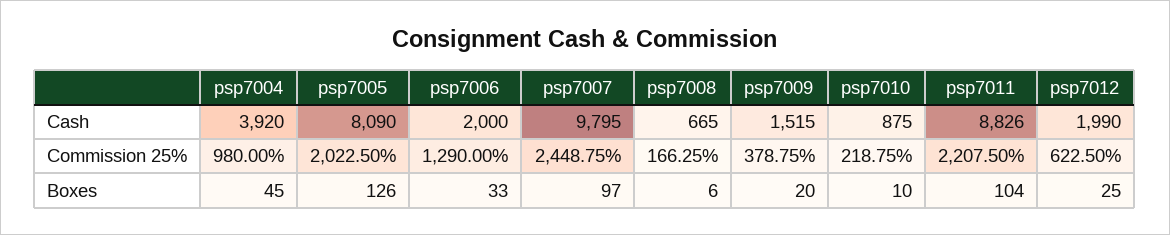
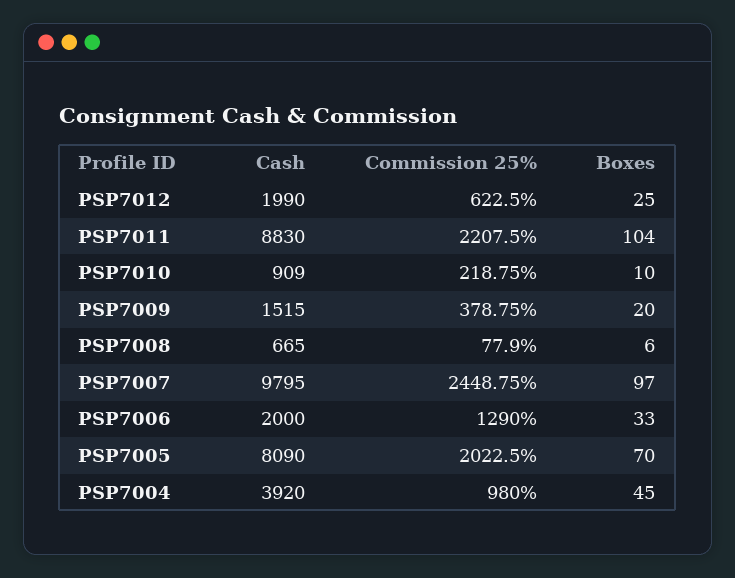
  {
    "psp7004": {
      "Cash": 3920,
      "Commission 25%": 980,
      "Boxes": 45
    },
    "psp7005": {
      "Cash": 8090,
      "Commission 25%": 2022.5,
-     "Boxes": 126
+     "Boxes": 70
    },
    "psp7006": {
      "Cash": 2000,
      "Commission 25%": 1290,
      "Boxes": 33
    },
    "psp7007": {
      "Cash": 9795,
      "Commission 25%": 2448.75,
      "Boxes": 97
    },
    "psp7008": {
      "Cash": 665,
-     "Commission 25%": 166.25,
+     "Commission 25%": 77.9,
      "Boxes": 6
    },
    "psp7009": {
      "Cash": 1515,
      "Commission 25%": 378.75,
      "Boxes": 20
    },
    "psp7010": {
-     "Cash": 875,
+     "Cash": 909,
      "Commission 25%": 218.75,
      "Boxes": 10
    },
    "psp7011": {
-     "Cash": 8826,
+     "Cash": 8830,
      "Commission 25%": 2207.5,
      "Boxes": 104
    },
    "psp7012": {
      "Cash": 1990,
      "Commission 25%": 622.5,
      "Boxes": 25
    }
  }

